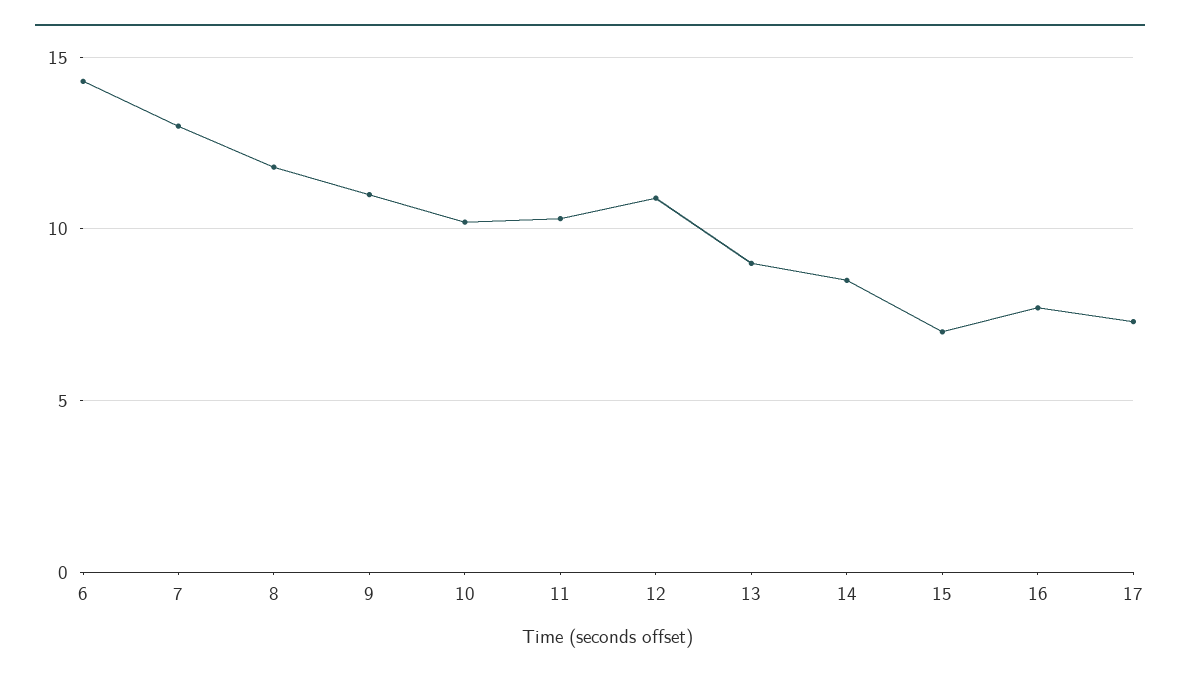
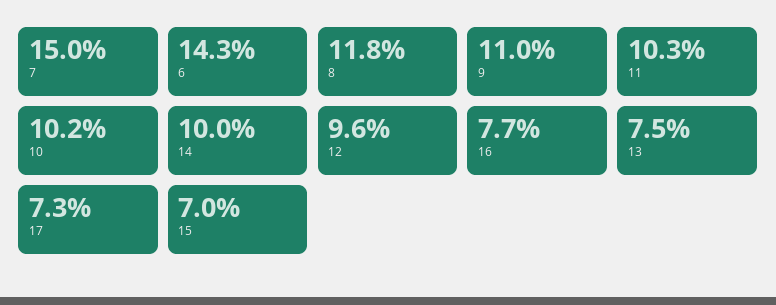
  {
    "6": 14.3,
-   "7": 13,
+   "7": 15,
    "8": 11.8,
    "9": 11,
    "10": 10.2,
    "11": 10.3,
-   "12": 11,
+   "12": 9.6,
-   "13": 9,
+   "13": 7.5,
-   "14": 8.5,
+   "14": 10,
    "15": 7,
    "16": 7.7,
    "17": 7.3
  }

